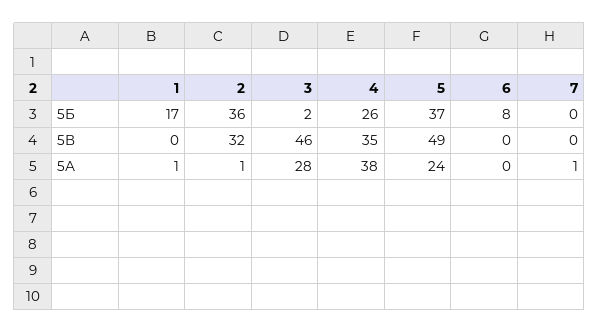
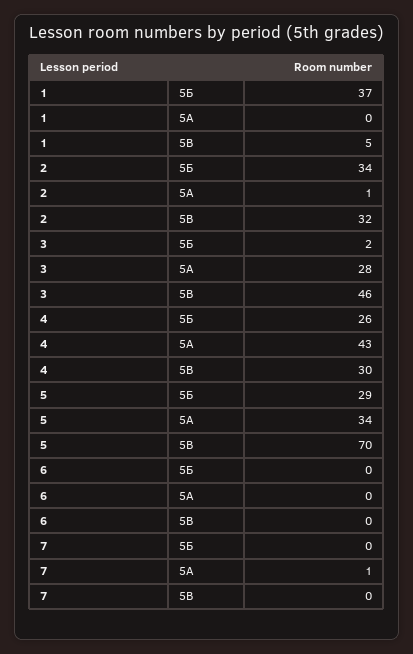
  {
    "1": {
-     "5Б": 17,
+     "5Б": 37,
-     "5В": 0,
+     "5В": 5,
-     "5А": 1
+     "5А": 0
    },
    "2": {
-     "5Б": 36,
+     "5Б": 34,
      "5В": 32,
      "5А": 1
    },
    "3": {
      "5Б": 2,
      "5В": 46,
      "5А": 28
    },
    "4": {
      "5Б": 26,
-     "5В": 35,
+     "5В": 30,
-     "5А": 38
+     "5А": 43
    },
    "5": {
-     "5Б": 37,
+     "5Б": 29,
-     "5В": 49,
+     "5В": 70,
-     "5А": 24
+     "5А": 34
    },
    "6": {
-     "5Б": 8,
+     "5Б": 0,
      "5В": 0,
      "5А": 0
    },
    "7": {
      "5Б": 0,
      "5В": 0,
      "5А": 1
    }
  }

